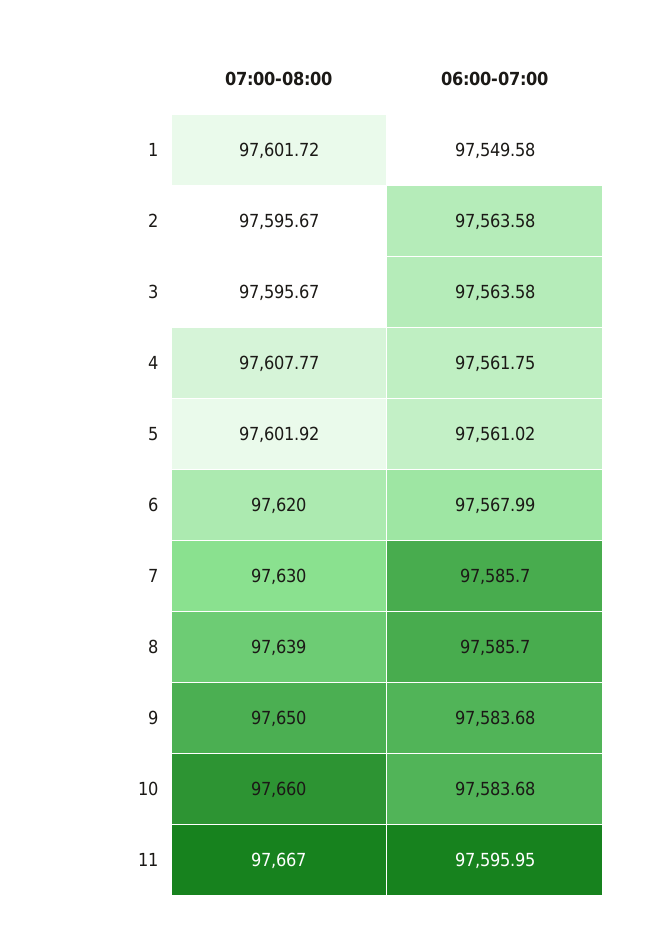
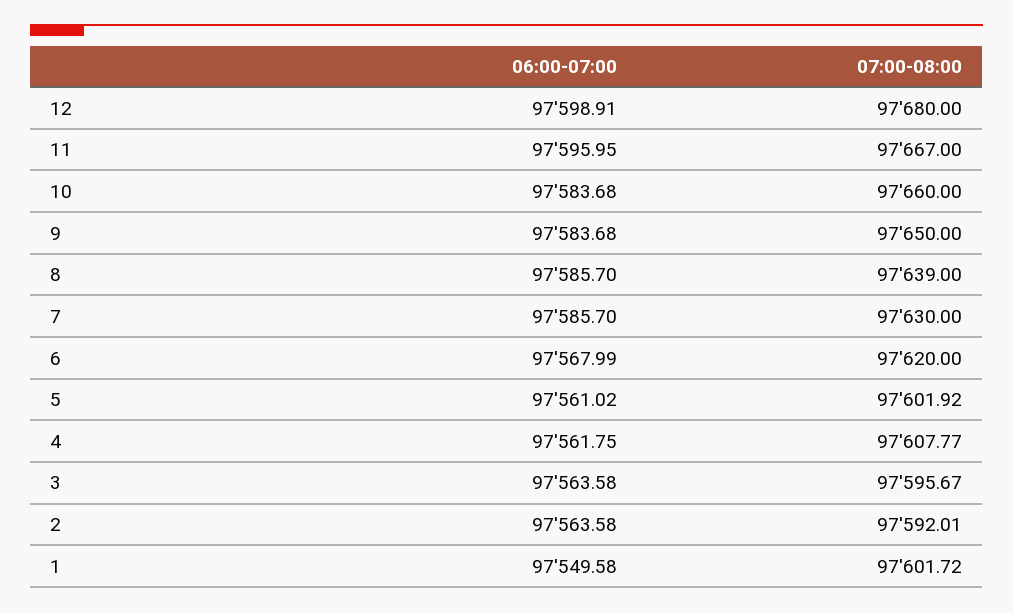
  {
    "07:00-08:00": {
      "1": 97601.72,
-     "2": 97595.67,
+     "2": 97592.01,
      "3": 97595.67,
      "4": 97607.77,
      "5": 97601.92,
      "6": 97620,
      "7": 97630,
      "8": 97639,
      "9": 97650,
      "10": 97660,
-     "11": 97667
+     "11": 97667,
+     "12": 97680
    },
    "06:00-07:00": {
      "1": 97549.58,
      "2": 97563.58,
      "3": 97563.58,
      "4": 97561.75,
      "5": 97561.02,
      "6": 97567.99,
      "7": 97585.7,
      "8": 97585.7,
      "9": 97583.68,
      "10": 97583.68,
-     "11": 97595.95
+     "11": 97595.95,
+     "12": 97598.91
    }
  }

